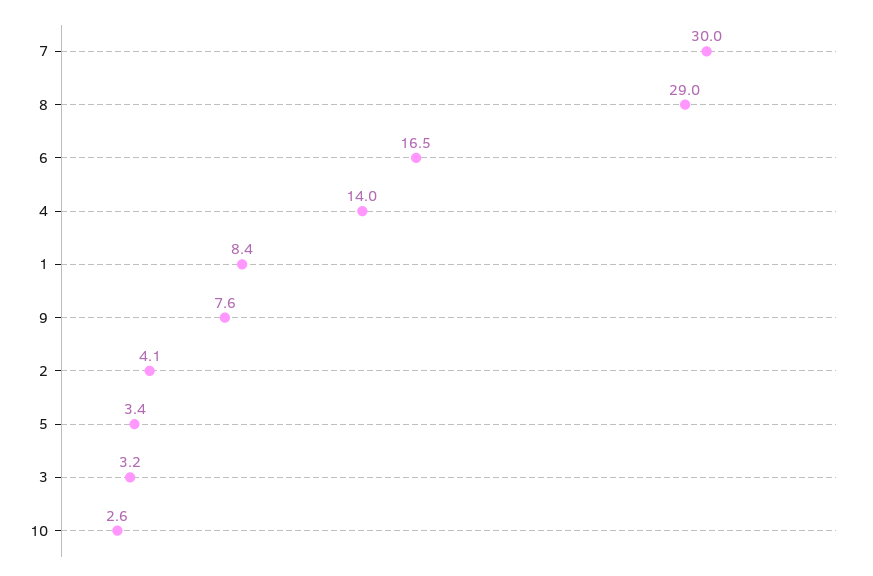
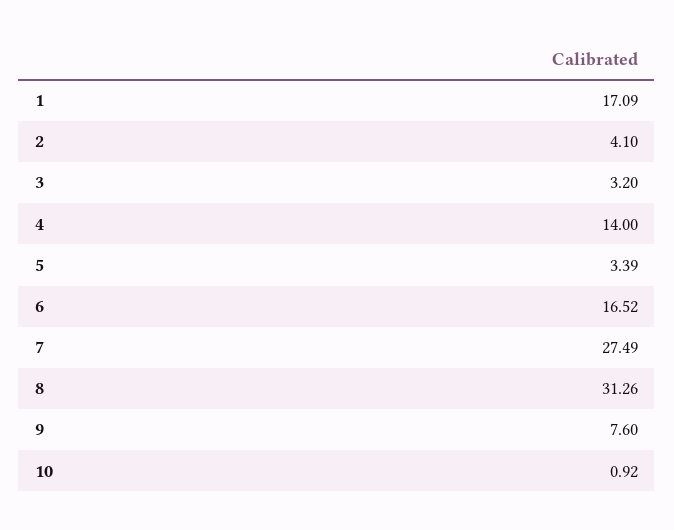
  {
-   "7": 30,
+   "7": 27.49,
-   "8": 29,
+   "8": 31.26,
    "6": 16.52,
    "4": 14,
-   "1": 8.4,
+   "1": 17.09,
    "9": 7.6,
    "2": 4.1,
    "5": 3.39,
    "3": 3.2,
-   "10": 2.6
+   "10": 0.92
  }

